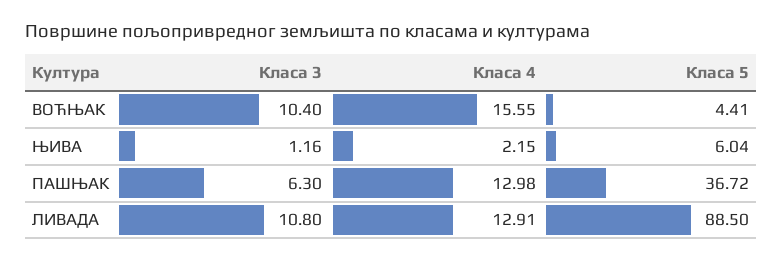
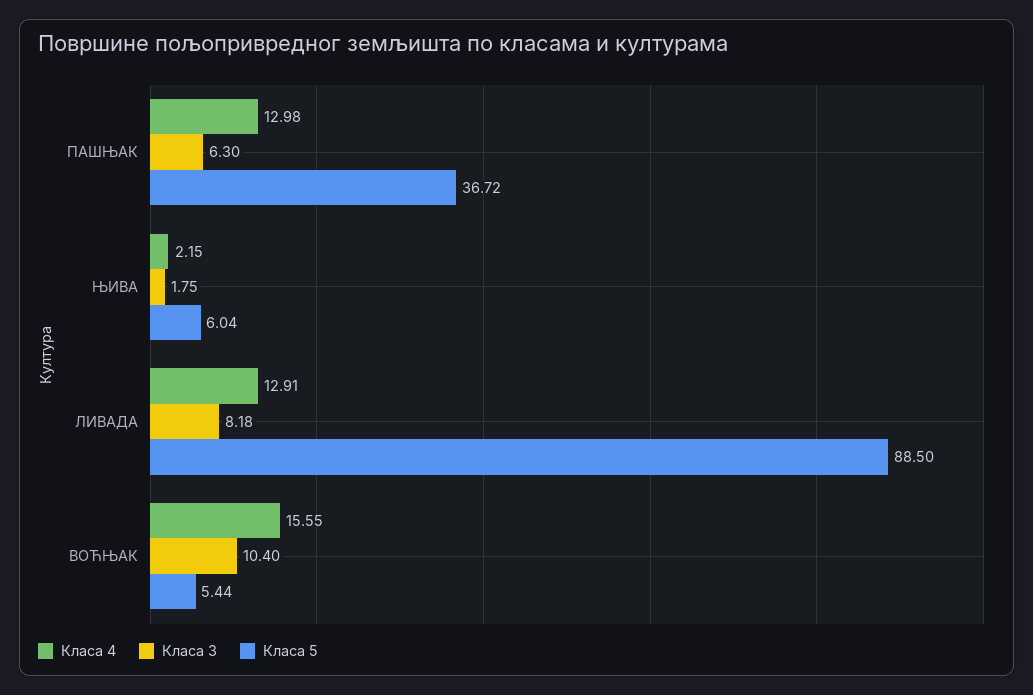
  {
    "Класа 3": {
      "ВОЋЊАК": 10.4,
-     "ЊИВА": 1.16,
+     "ЊИВА": 1.75,
      "ПАШЊАК": 6.3,
-     "ЛИВАДА": 10.8
+     "ЛИВАДА": 8.18
    },
    "Класа 4": {
      "ВОЋЊАК": 15.55,
      "ЊИВА": 2.15,
      "ПАШЊАК": 12.98,
      "ЛИВАДА": 12.91
    },
    "Класа 5": {
-     "ВОЋЊАК": 4.41,
+     "ВОЋЊАК": 5.44,
      "ЊИВА": 6.04,
      "ПАШЊАК": 36.72,
      "ЛИВАДА": 88.5
    }
  }

